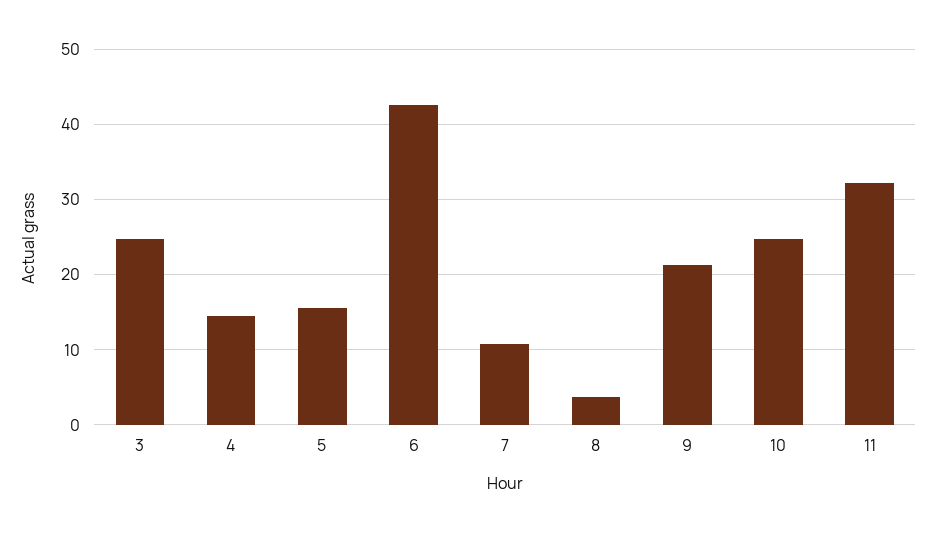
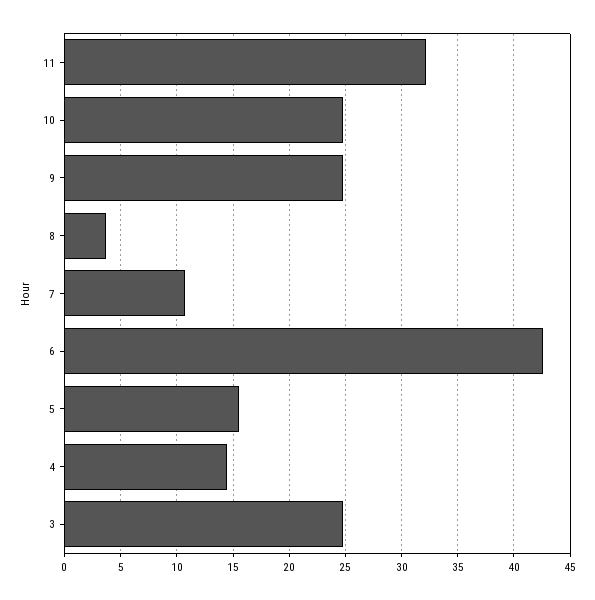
  {
    "3": 25,
    "4": 14,
    "5": 16,
    "6": 43,
    "7": 11,
    "8": 4,
-   "9": 21,
+   "9": 25,
    "10": 25,
    "11": 32
  }

